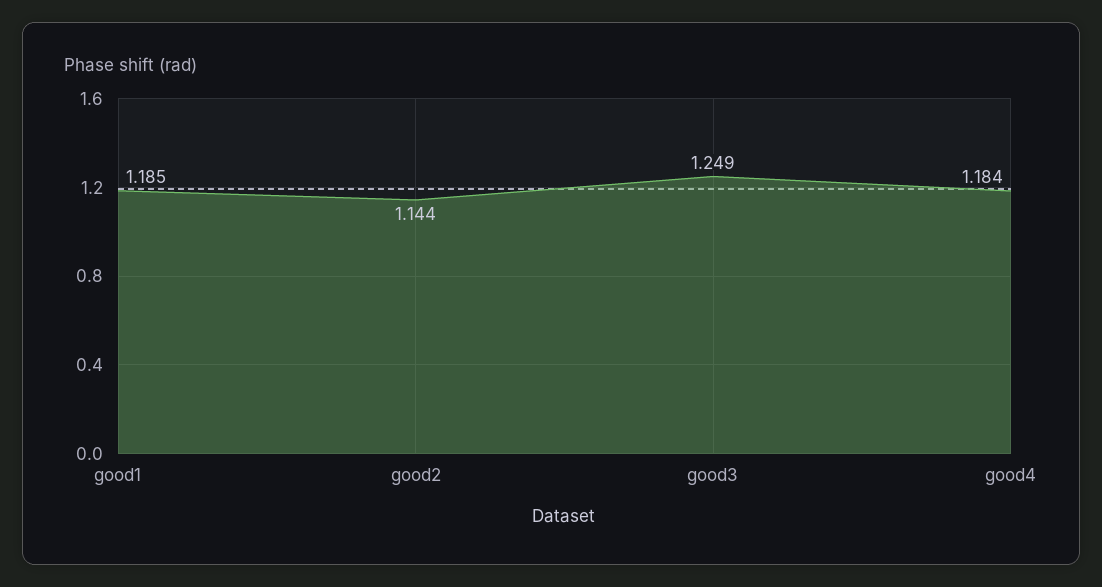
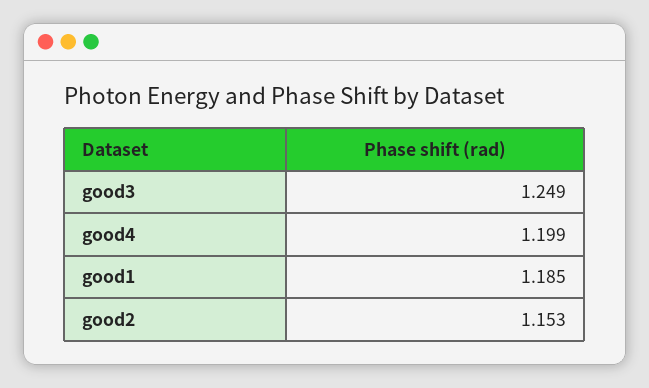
  {
    "good1": 1.185,
-   "good2": 1.144,
+   "good2": 1.153,
    "good3": 1.249,
-   "good4": 1.184
+   "good4": 1.199
  }

